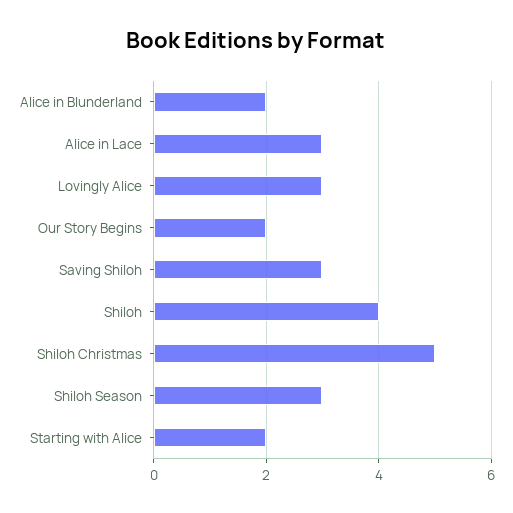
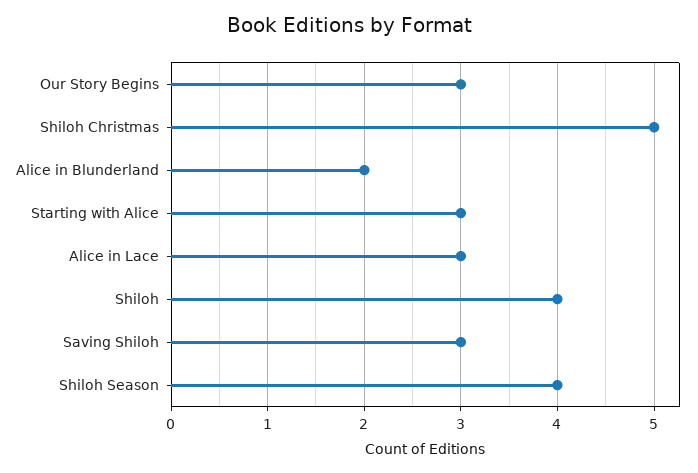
  {
    "Alice in Blunderland": 2,
    "Alice in Lace": 3,
-   "Lovingly Alice": 3,
-   "Our Story Begins": 2,
+   "Our Story Begins": 3,
    "Saving Shiloh": 3,
    "Shiloh": 4,
    "Shiloh Christmas": 5,
-   "Shiloh Season": 3,
+   "Shiloh Season": 4,
-   "Starting with Alice": 2
+   "Starting with Alice": 3
  }

